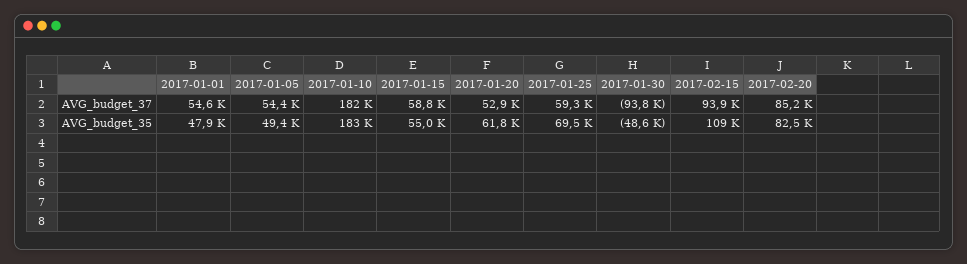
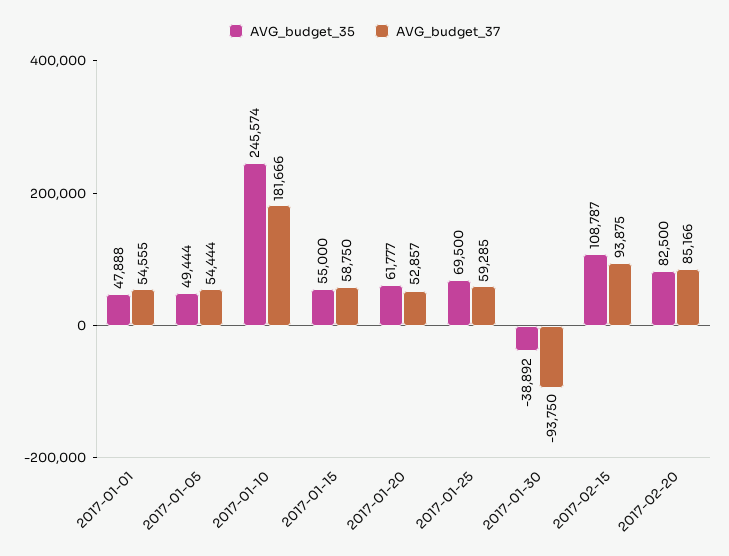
  {
    "AVG_budget_37": {
      "2017-01-01": 54555,
      "2017-01-05": 54444,
      "2017-01-10": 181666,
      "2017-01-15": 58750,
      "2017-01-20": 52857,
      "2017-01-25": 59285,
      "2017-01-30": -93750,
      "2017-02-15": 93875,
      "2017-02-20": 85166
    },
    "AVG_budget_35": {
      "2017-01-01": 47888,
      "2017-01-05": 49444,
-     "2017-01-10": 183000,
+     "2017-01-10": 245574,
      "2017-01-15": 55000,
      "2017-01-20": 61777,
      "2017-01-25": 69500,
-     "2017-01-30": -48600,
+     "2017-01-30": -38892,
      "2017-02-15": 108787,
      "2017-02-20": 82500
    }
  }

